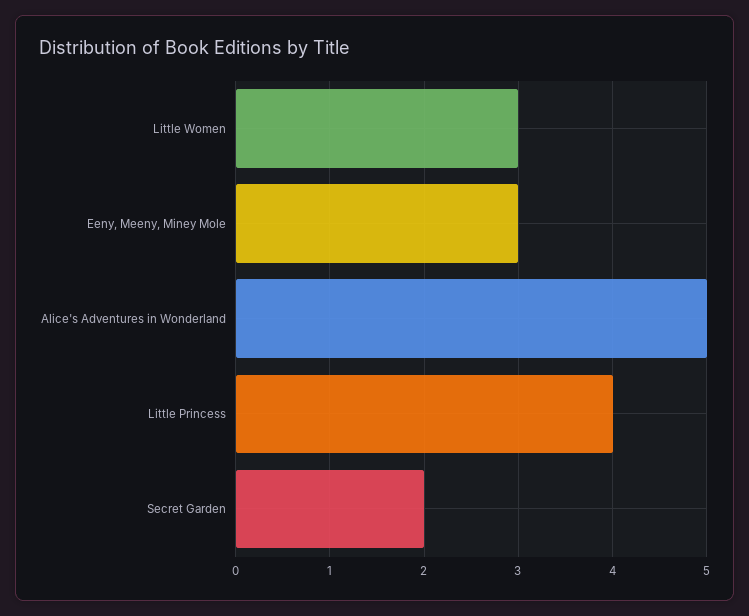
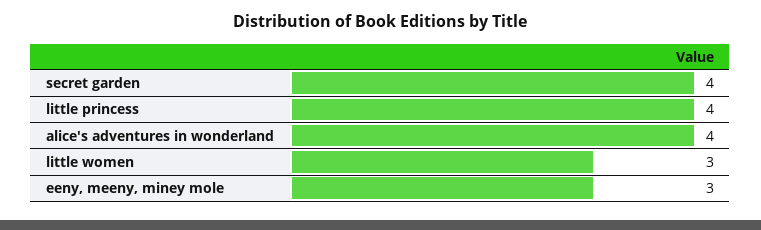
  {
    "Little Women": 3,
    "Eeny, Meeny, Miney Mole": 3,
-   "Alice's Adventures in Wonderland": 5,
+   "Alice's Adventures in Wonderland": 4,
    "Little Princess": 4,
-   "Secret Garden": 2
+   "Secret Garden": 4
  }

